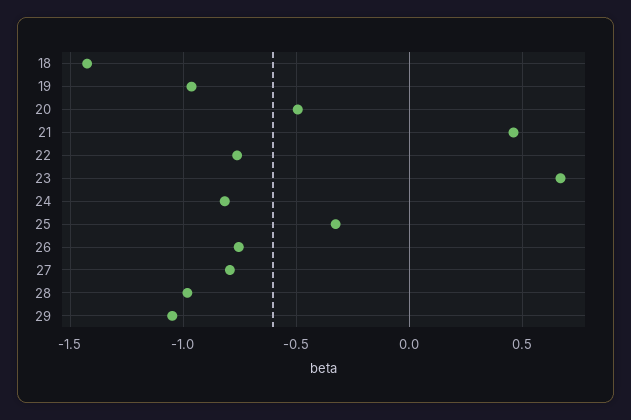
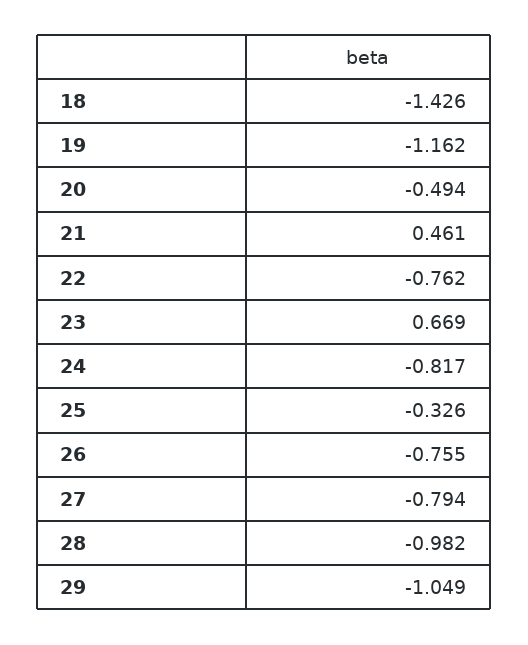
  {
    "18": -1.426,
-   "19": -0.95,
+   "19": -1.162,
    "20": -0.494,
    "21": 0.461,
    "22": -0.762,
    "23": 0.669,
    "24": -0.817,
    "25": -0.326,
    "26": -0.755,
    "27": -0.794,
    "28": -0.982,
    "29": -1.049
  }

